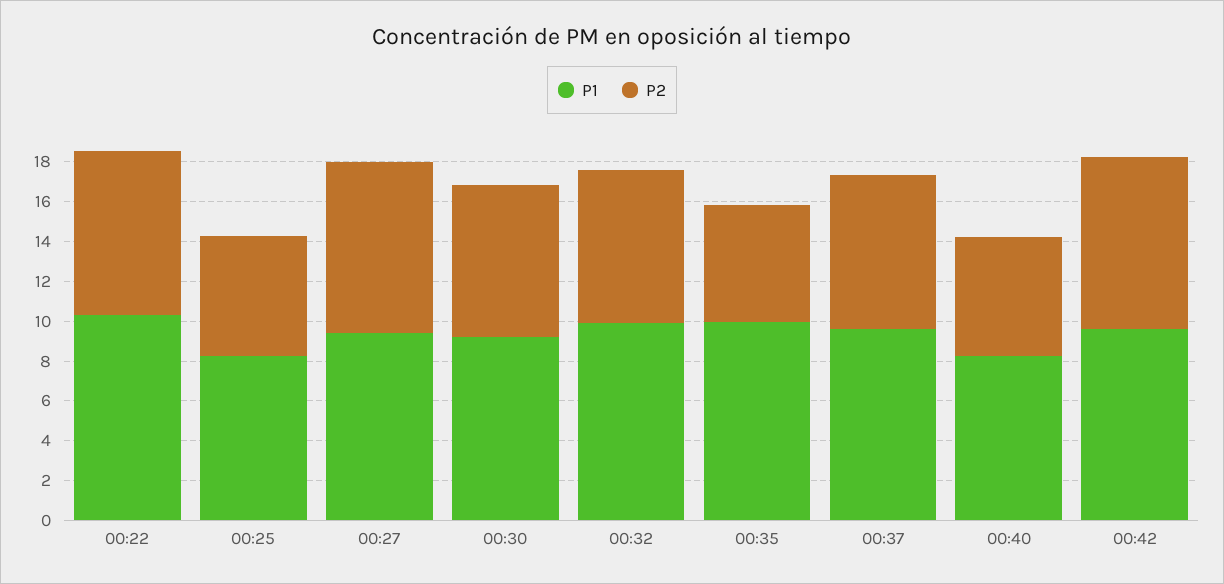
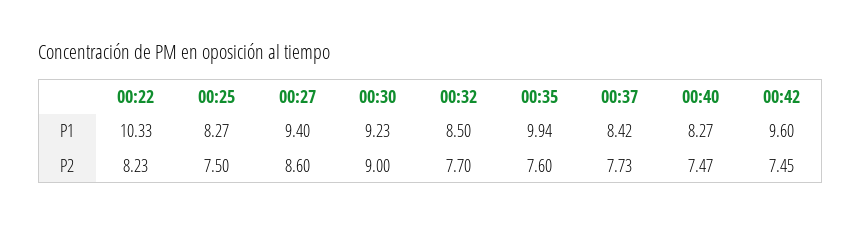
  {
    "P1": {
      "00:22": 10.33,
      "00:25": 8.27,
      "00:27": 9.4,
      "00:30": 9.23,
-     "00:32": 10,
+     "00:32": 8.5,
      "00:35": 9.94,
-     "00:37": 9.5,
+     "00:37": 8.42,
      "00:40": 8.27,
      "00:42": 9.6
    },
    "P2": {
      "00:22": 8.23,
-     "00:25": 6,
+     "00:25": 7.5,
      "00:27": 8.6,
-     "00:30": 7.5,
+     "00:30": 9,
      "00:32": 7.7,
-     "00:35": 6,
+     "00:35": 7.6,
      "00:37": 7.73,
-     "00:40": 6,
+     "00:40": 7.47,
-     "00:42": 8.5
+     "00:42": 7.45
    }
  }

